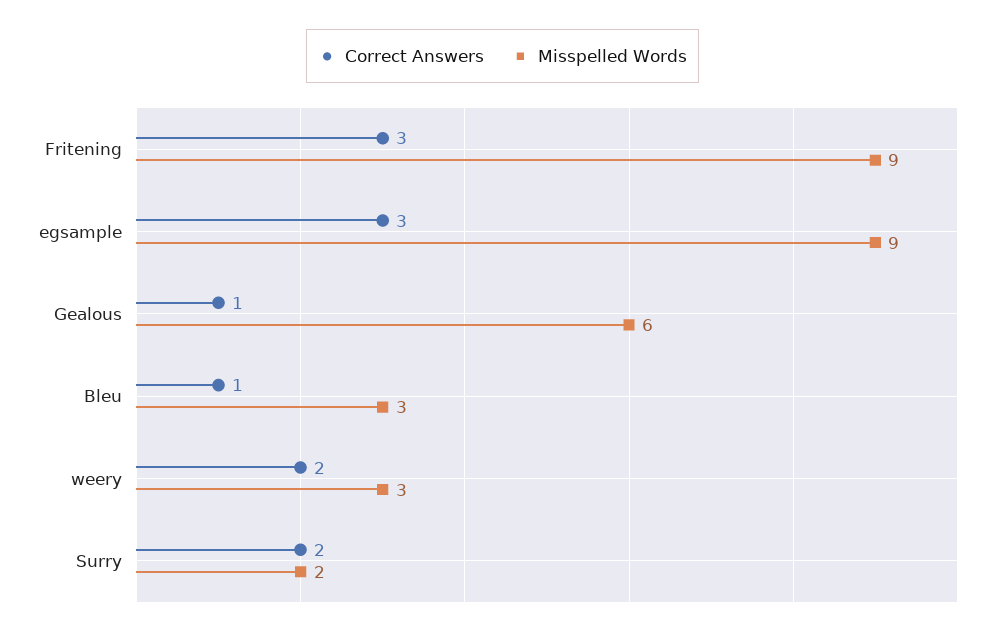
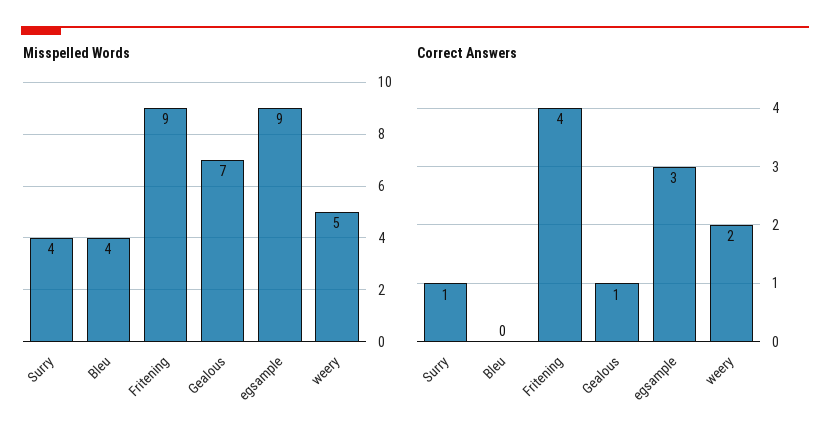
  {
    "Correct Answers": {
-     "Fritening": 3,
+     "Fritening": 4,
      "egsample": 3,
      "Gealous": 1,
-     "Bleu": 1,
+     "Bleu": 0,
      "weery": 2,
-     "Surry": 2
+     "Surry": 1
    },
    "Misspelled Words": {
      "Fritening": 9,
      "egsample": 9,
-     "Gealous": 6,
+     "Gealous": 7,
-     "Bleu": 3,
+     "Bleu": 4,
-     "weery": 3,
+     "weery": 5,
-     "Surry": 2
+     "Surry": 4
    }
  }

